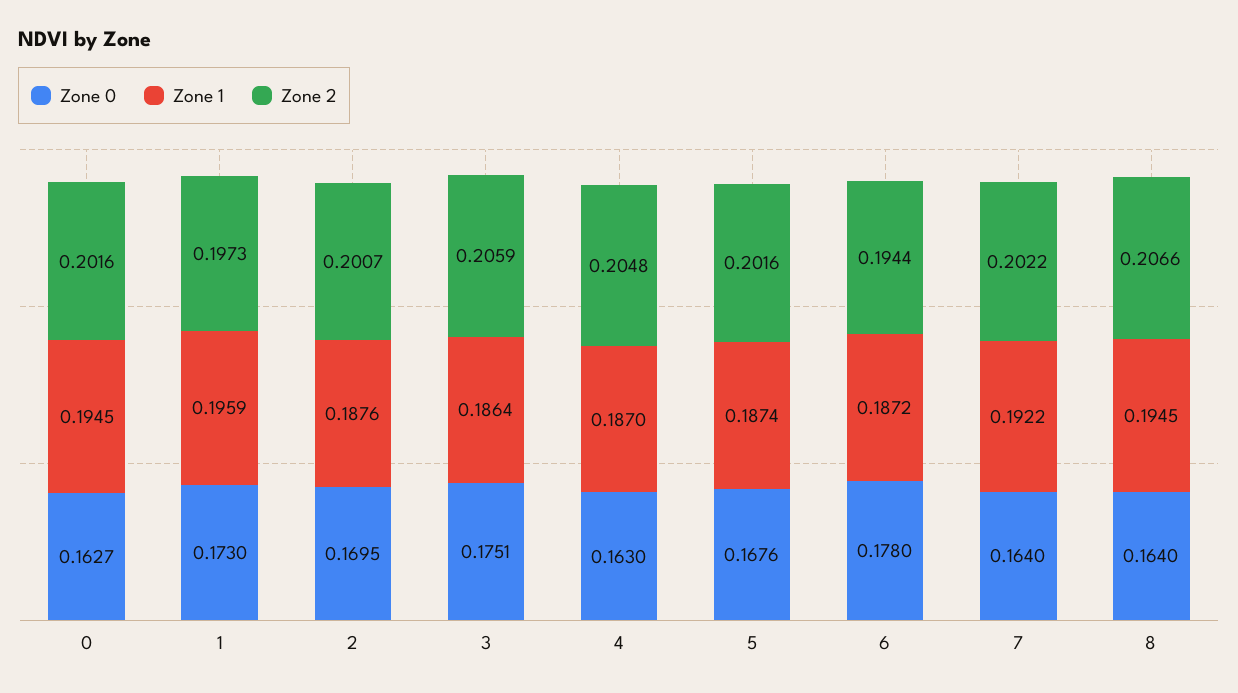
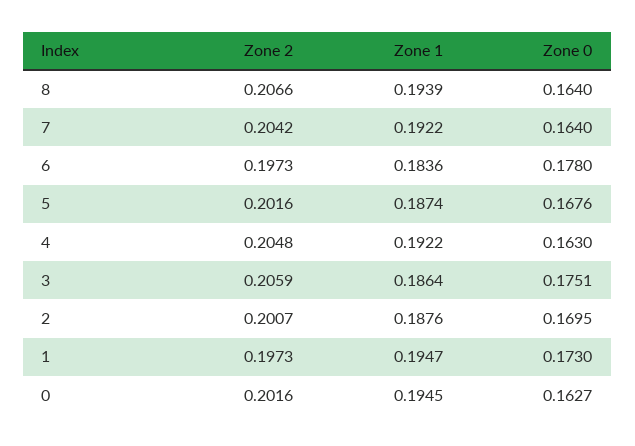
  {
    "Zone 0": {
      "0": 0.1627,
      "1": 0.173,
      "2": 0.1695,
      "3": 0.1751,
      "4": 0.163,
      "5": 0.1676,
      "6": 0.178,
      "7": 0.164,
      "8": 0.164
    },
    "Zone 1": {
      "0": 0.1945,
-     "1": 0.1959,
+     "1": 0.1947,
      "2": 0.1876,
      "3": 0.1864,
-     "4": 0.187,
+     "4": 0.1922,
      "5": 0.1874,
-     "6": 0.1872,
+     "6": 0.1836,
      "7": 0.1922,
-     "8": 0.1945
+     "8": 0.1939
    },
    "Zone 2": {
      "0": 0.2016,
      "1": 0.1973,
      "2": 0.2007,
      "3": 0.2059,
      "4": 0.2048,
      "5": 0.2016,
-     "6": 0.1944,
+     "6": 0.1973,
-     "7": 0.2022,
+     "7": 0.2042,
      "8": 0.2066
    }
  }

